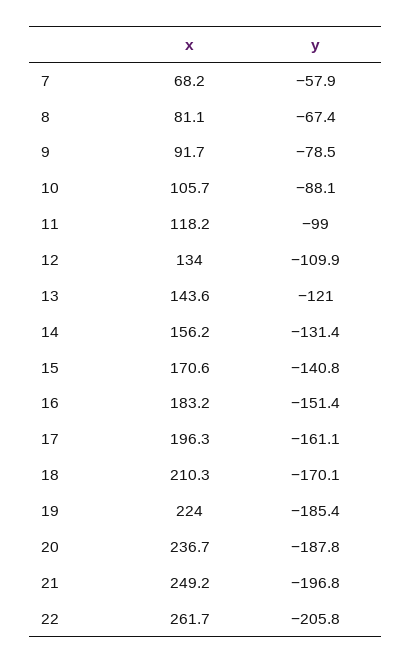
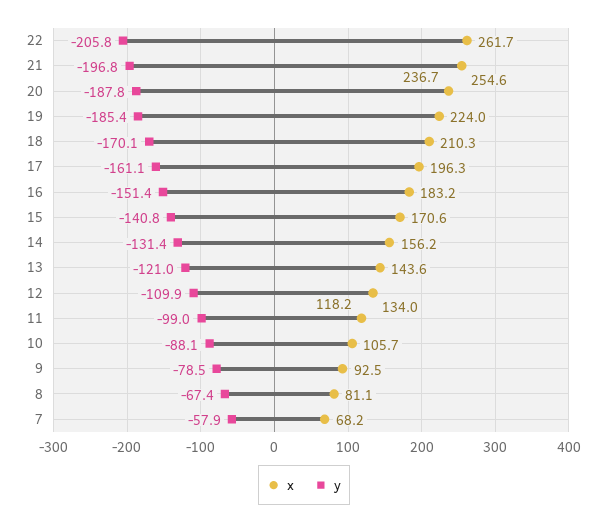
  {
    "x": {
      "7": 68.2,
      "8": 81.1,
-     "9": 91.7,
+     "9": 92.5,
      "10": 105.7,
      "11": 118.2,
      "12": 134,
      "13": 143.6,
      "14": 156.2,
      "15": 170.6,
      "16": 183.2,
      "17": 196.3,
      "18": 210.3,
      "19": 224,
      "20": 236.7,
-     "21": 249.2,
+     "21": 254.6,
      "22": 261.7
    },
    "y": {
      "7": -57.9,
      "8": -67.4,
      "9": -78.5,
      "10": -88.1,
      "11": -99,
      "12": -109.9,
      "13": -121,
      "14": -131.4,
      "15": -140.8,
      "16": -151.4,
      "17": -161.1,
      "18": -170.1,
      "19": -185.4,
      "20": -187.8,
      "21": -196.8,
      "22": -205.8
    }
  }

